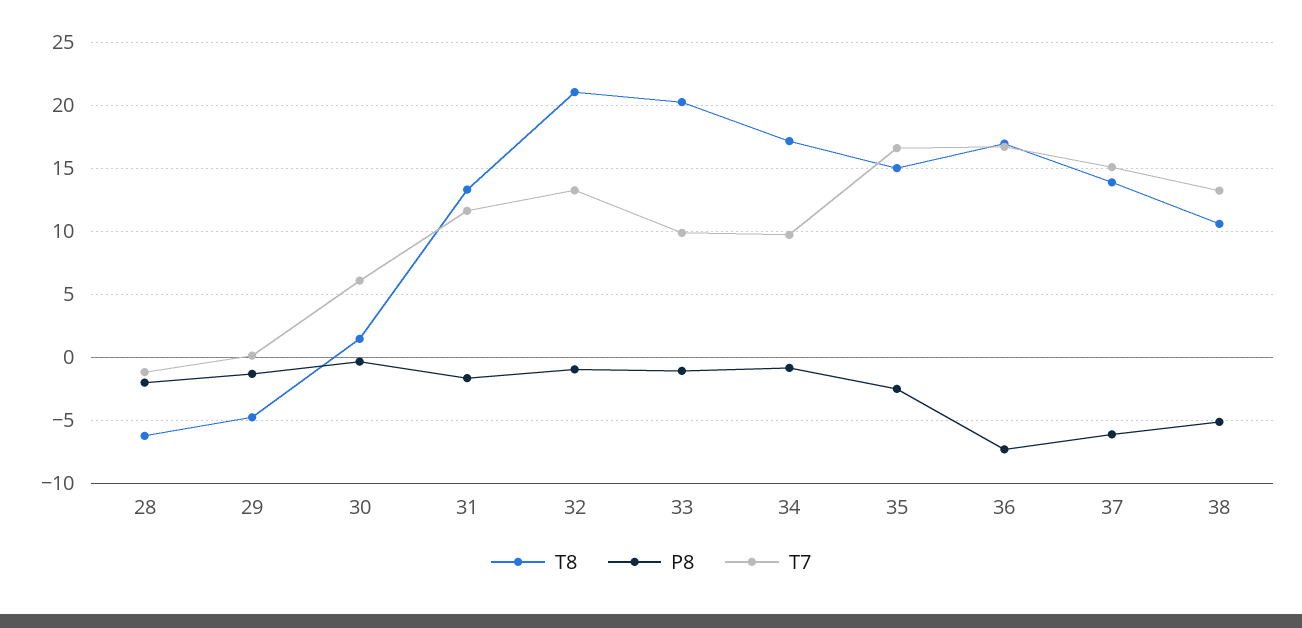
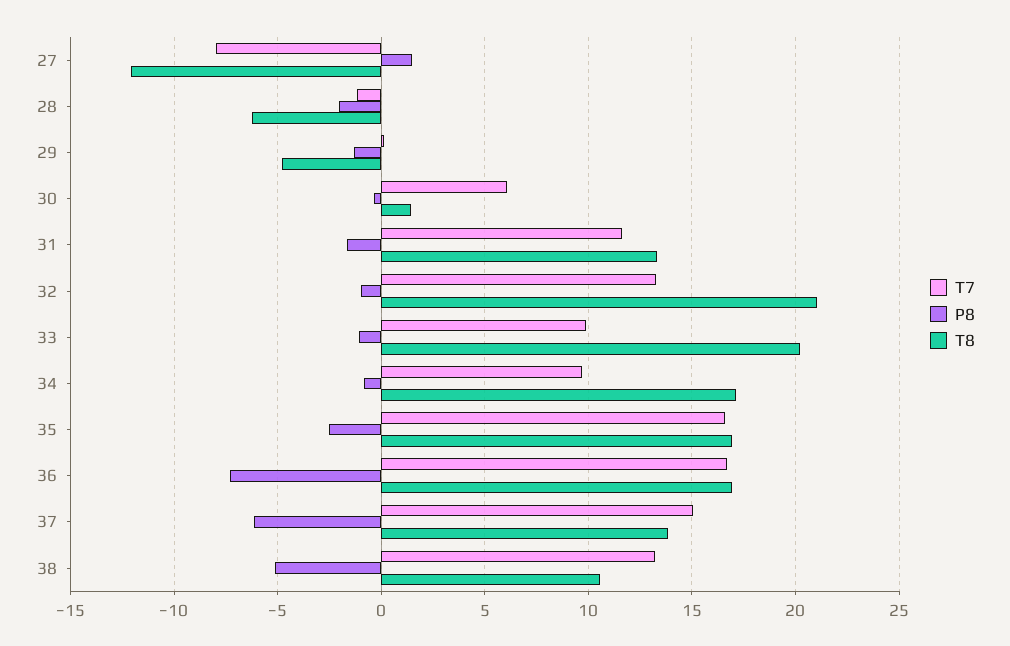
  {
    "T8": {
      "28": -6.5,
      "29": -5,
      "30": 1.5,
      "31": 13.5,
      "32": 21,
      "33": 20,
      "34": 17,
-     "35": 15,
+     "35": 17,
      "36": 17,
      "37": 14,
-     "38": 10.5
+     "38": 10.5,
+     "27": -12
    },
    "P8": {
      "28": -2,
      "29": -1.5,
      "30": -0.5,
      "31": -1.5,
      "32": -1,
      "33": -1,
      "34": -1,
      "35": -2.5,
      "36": -7.5,
      "37": -6,
-     "38": -5
+     "38": -5,
+     "27": 1.5
    },
    "T7": {
      "28": -1,
      "29": 0,
      "30": 6,
      "31": 11.5,
      "32": 13,
      "33": 10,
      "34": 9.5,
      "35": 16.5,
      "36": 16.5,
      "37": 15,
-     "38": 13
+     "38": 13,
+     "27": -8
    }
  }

